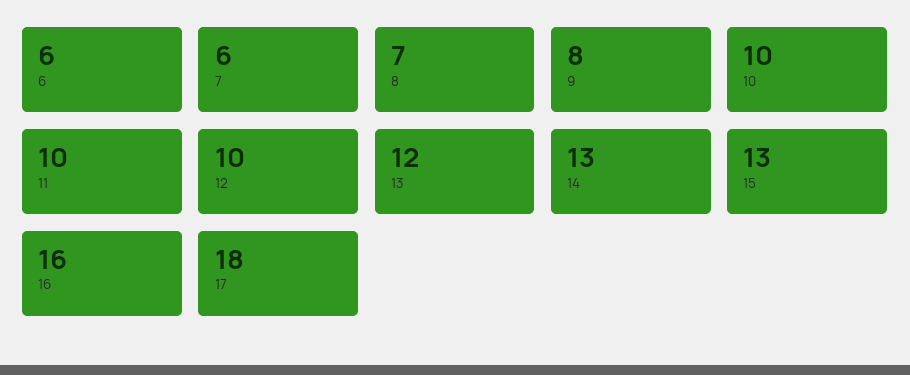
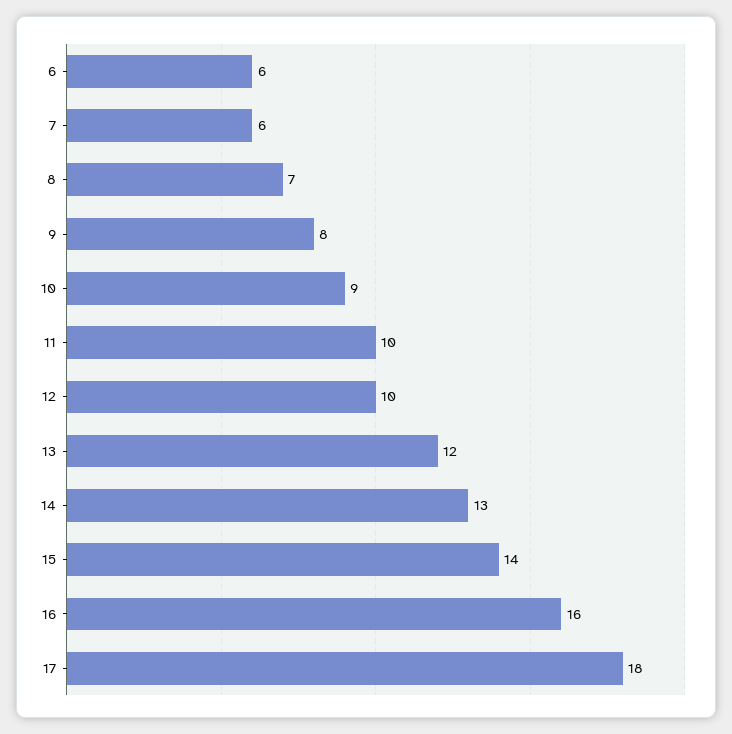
  {
    "6": 6,
    "7": 6,
    "8": 7,
    "9": 8,
-   "10": 10,
+   "10": 9,
    "11": 10,
    "12": 10,
    "13": 12,
    "14": 13,
-   "15": 13,
+   "15": 14,
    "16": 16,
    "17": 18
  }

